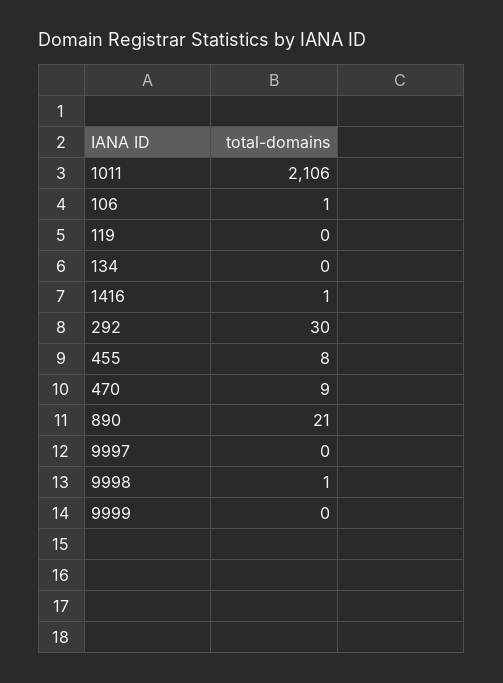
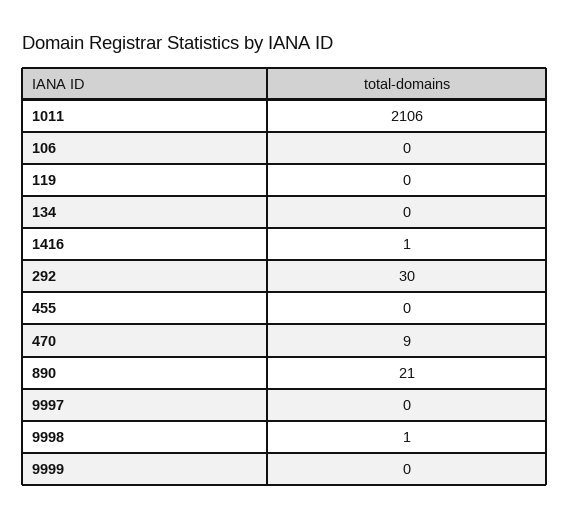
  {
    "1011": 2106,
-   "106": 1,
+   "106": 0,
    "119": 0,
    "134": 0,
    "1416": 1,
    "292": 30,
-   "455": 8,
+   "455": 0,
    "470": 9,
    "890": 21,
    "9997": 0,
    "9998": 1,
    "9999": 0
  }

